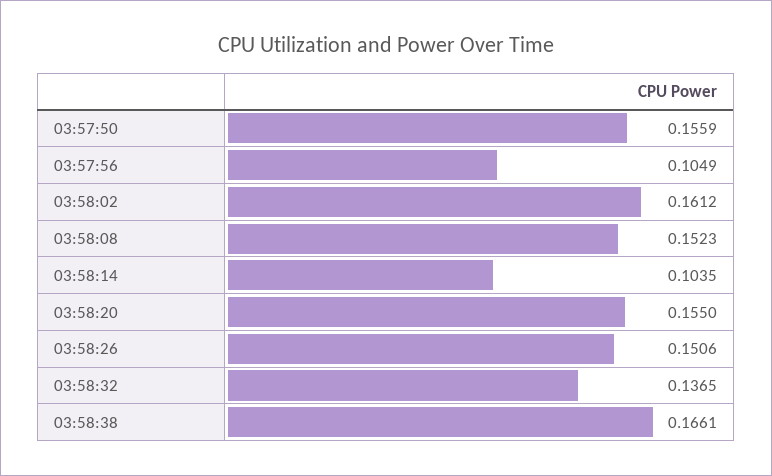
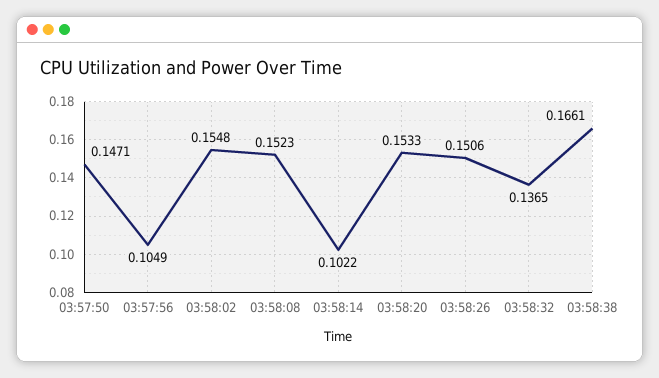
  {
-   "03:57:50": 0.1559,
+   "03:57:50": 0.1471,
    "03:57:56": 0.1049,
-   "03:58:02": 0.1612,
+   "03:58:02": 0.1548,
    "03:58:08": 0.1523,
-   "03:58:14": 0.1035,
+   "03:58:14": 0.1022,
-   "03:58:20": 0.155,
+   "03:58:20": 0.1533,
    "03:58:26": 0.1506,
    "03:58:32": 0.1365,
    "03:58:38": 0.1661
  }

